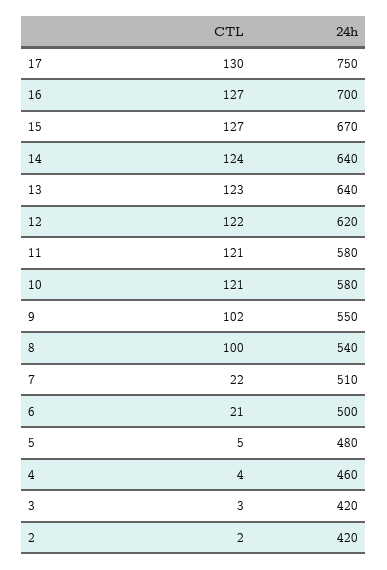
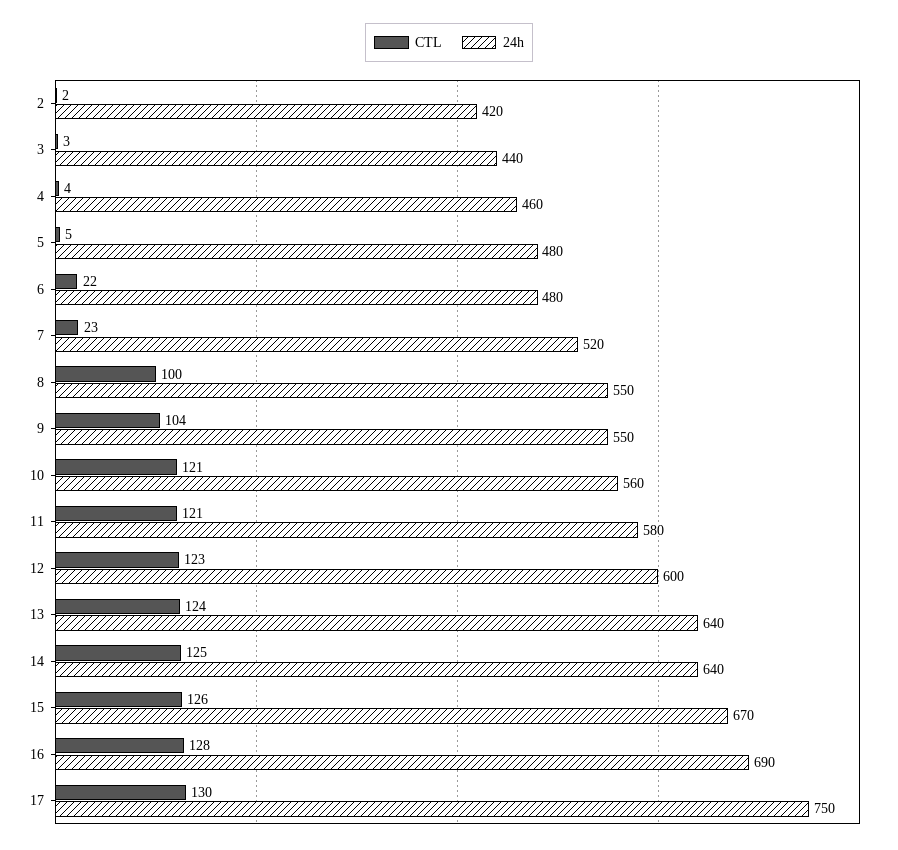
  {
    "CTL": {
      "17": 130,
-     "16": 127,
+     "16": 128,
-     "15": 127,
+     "15": 126,
-     "14": 124,
+     "14": 125,
-     "13": 123,
+     "13": 124,
-     "12": 122,
+     "12": 123,
      "11": 121,
      "10": 121,
-     "9": 102,
+     "9": 104,
      "8": 100,
-     "7": 22,
+     "7": 23,
-     "6": 21,
+     "6": 22,
      "5": 5,
      "4": 4,
      "3": 3,
      "2": 2
    },
    "24h": {
      "17": 750,
-     "16": 700,
+     "16": 690,
      "15": 670,
      "14": 640,
      "13": 640,
-     "12": 620,
+     "12": 600,
      "11": 580,
-     "10": 580,
+     "10": 560,
      "9": 550,
-     "8": 540,
+     "8": 550,
-     "7": 510,
+     "7": 520,
-     "6": 500,
+     "6": 480,
      "5": 480,
      "4": 460,
-     "3": 420,
+     "3": 440,
      "2": 420
    }
  }

